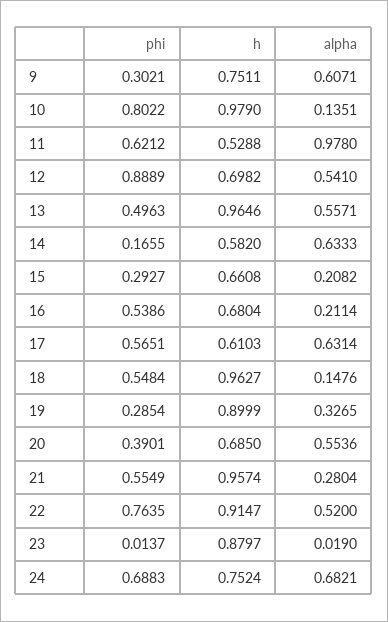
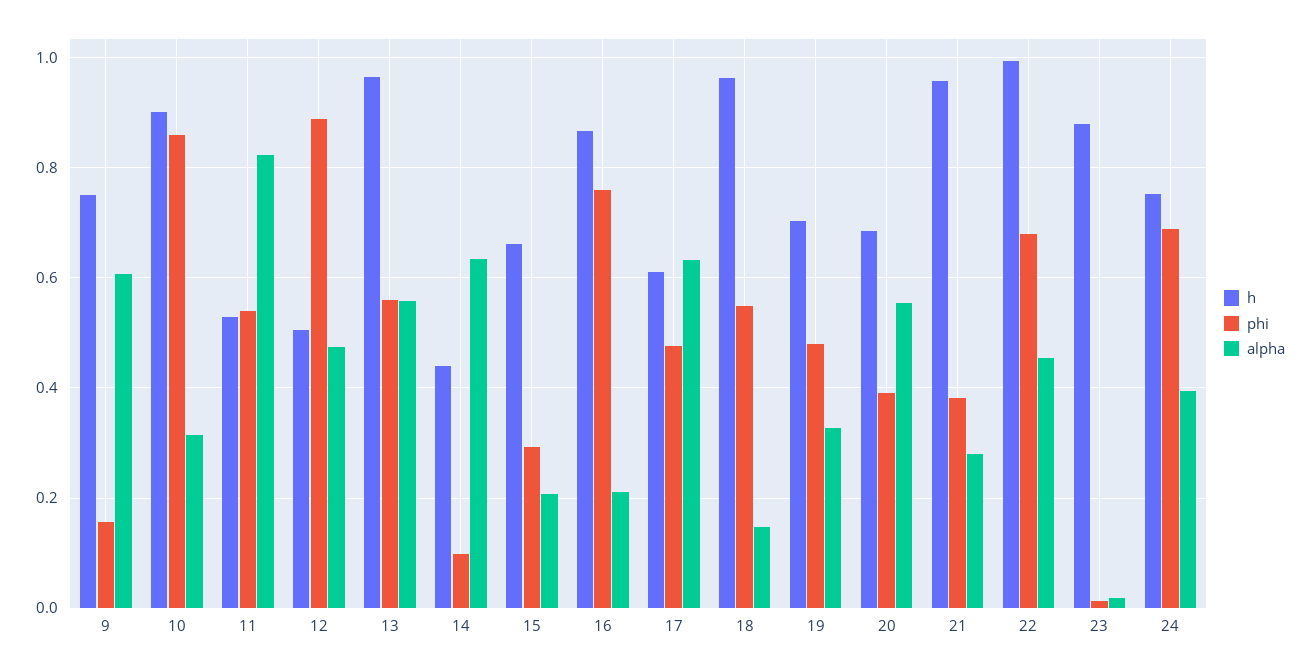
  {
    "phi": {
-     "9": 0.3021,
+     "9": 0.16,
-     "10": 0.8022,
+     "10": 0.86,
-     "11": 0.6212,
+     "11": 0.54,
      "12": 0.8889,
-     "13": 0.4963,
+     "13": 0.56,
-     "14": 0.1655,
+     "14": 0.1,
      "15": 0.2927,
-     "16": 0.5386,
+     "16": 0.76,
-     "17": 0.5651,
+     "17": 0.48,
      "18": 0.5484,
-     "19": 0.2854,
+     "19": 0.48,
      "20": 0.3901,
-     "21": 0.5549,
+     "21": 0.38,
-     "22": 0.7635,
+     "22": 0.68,
      "23": 0.0137,
      "24": 0.6883
    },
    "h": {
      "9": 0.7511,
-     "10": 0.979,
+     "10": 0.9,
      "11": 0.5288,
-     "12": 0.6982,
+     "12": 0.5,
      "13": 0.9646,
-     "14": 0.582,
+     "14": 0.44,
      "15": 0.6608,
-     "16": 0.6804,
+     "16": 0.86,
      "17": 0.6103,
      "18": 0.9627,
-     "19": 0.8999,
+     "19": 0.7,
      "20": 0.685,
      "21": 0.9574,
-     "22": 0.9147,
+     "22": 1,
      "23": 0.8797,
      "24": 0.7524
    },
    "alpha": {
      "9": 0.6071,
-     "10": 0.1351,
+     "10": 0.32,
-     "11": 0.978,
+     "11": 0.82,
-     "12": 0.541,
+     "12": 0.48,
      "13": 0.5571,
      "14": 0.6333,
      "15": 0.2082,
      "16": 0.2114,
      "17": 0.6314,
      "18": 0.1476,
      "19": 0.3265,
      "20": 0.5536,
      "21": 0.2804,
-     "22": 0.52,
+     "22": 0.46,
      "23": 0.019,
-     "24": 0.6821
+     "24": 0.4
    }
  }

